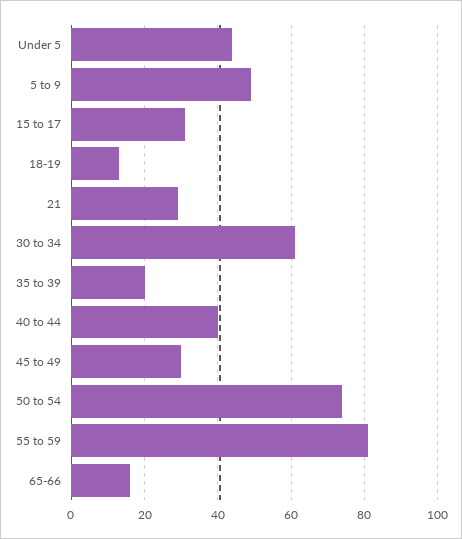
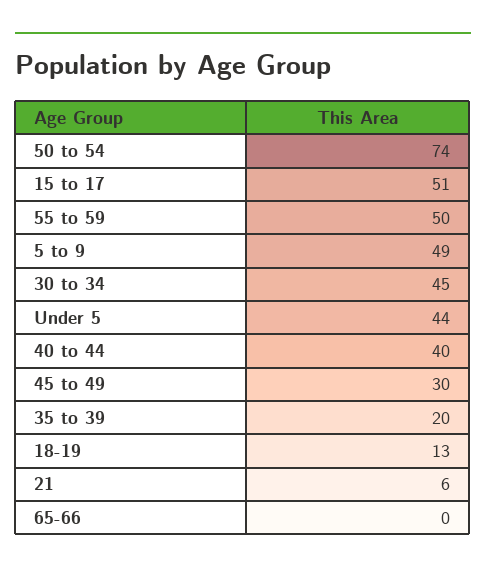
  {
    "Under 5": 44,
    "5 to 9": 49,
-   "15 to 17": 30,
+   "15 to 17": 51,
    "18-19": 13,
-   "21": 30,
+   "21": 6,
-   "30 to 34": 60,
+   "30 to 34": 45,
    "35 to 39": 20,
    "40 to 44": 40,
    "45 to 49": 30,
    "50 to 54": 74,
-   "55 to 59": 80,
+   "55 to 59": 50,
-   "65-66": 15
+   "65-66": 0
  }

